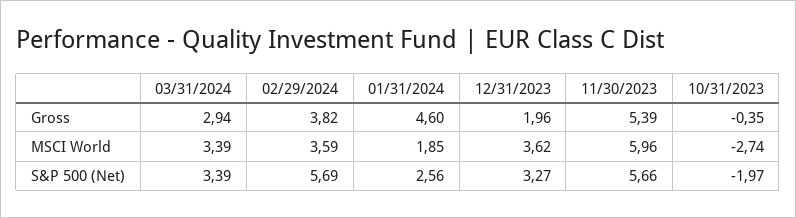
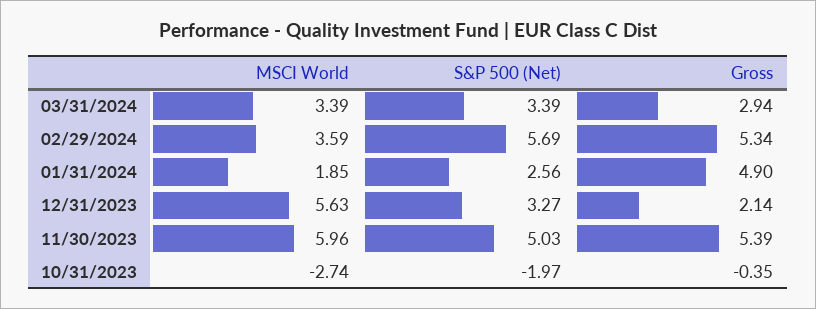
  {
    "03/31/2024": {
      "Gross": 2.94,
      "MSCI World": 3.39,
      "S&P 500 (Net)": 3.39
    },
    "02/29/2024": {
-     "Gross": 3.82,
+     "Gross": 5.34,
      "MSCI World": 3.59,
      "S&P 500 (Net)": 5.69
    },
    "01/31/2024": {
-     "Gross": 4.6,
+     "Gross": 4.9,
      "MSCI World": 1.85,
      "S&P 500 (Net)": 2.56
    },
    "12/31/2023": {
-     "Gross": 1.96,
+     "Gross": 2.14,
-     "MSCI World": 3.62,
+     "MSCI World": 5.63,
      "S&P 500 (Net)": 3.27
    },
    "11/30/2023": {
      "Gross": 5.39,
      "MSCI World": 5.96,
-     "S&P 500 (Net)": 5.66
+     "S&P 500 (Net)": 5.03
    },
    "10/31/2023": {
      "Gross": -0.35,
      "MSCI World": -2.74,
      "S&P 500 (Net)": -1.97
    }
  }

